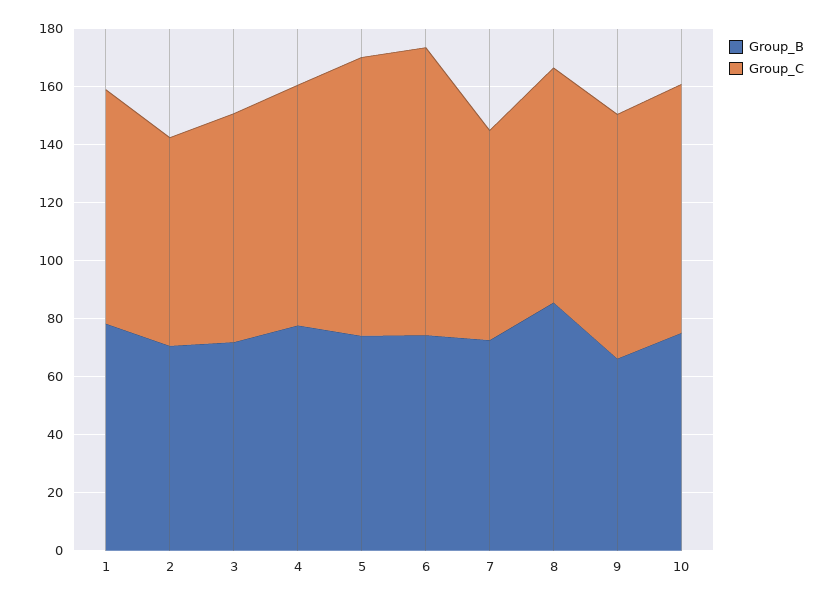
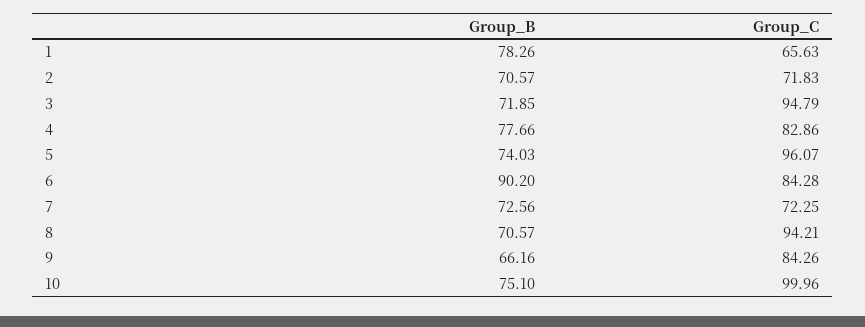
  {
    "Group_B": {
      "1": 78.26,
      "2": 70.57,
      "3": 71.85,
      "4": 77.66,
      "5": 74.03,
-     "6": 75,
+     "6": 90.2,
      "7": 72.56,
-     "8": 85,
+     "8": 70.57,
      "9": 66.16,
      "10": 75.1
    },
    "Group_C": {
-     "1": 80,
+     "1": 65.63,
      "2": 71.83,
-     "3": 80,
+     "3": 94.79,
      "4": 82.86,
      "5": 96.07,
-     "6": 100,
+     "6": 84.28,
      "7": 72.25,
-     "8": 80,
+     "8": 94.21,
      "9": 84.26,
-     "10": 85
+     "10": 99.96
    }
  }

